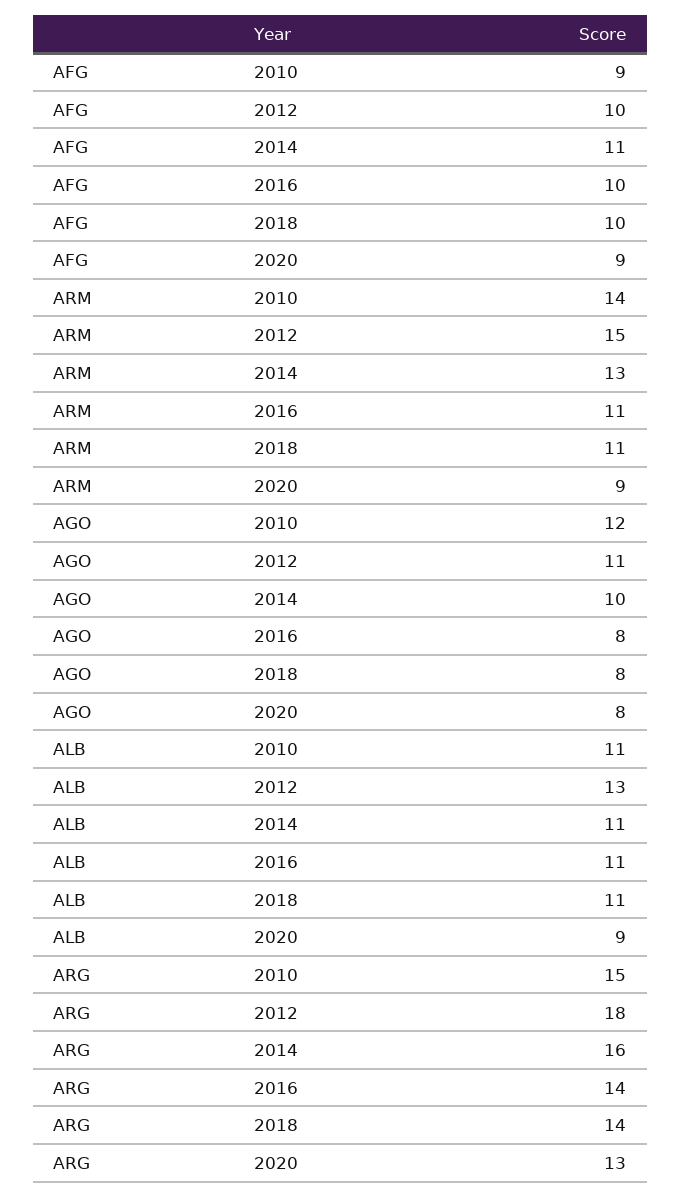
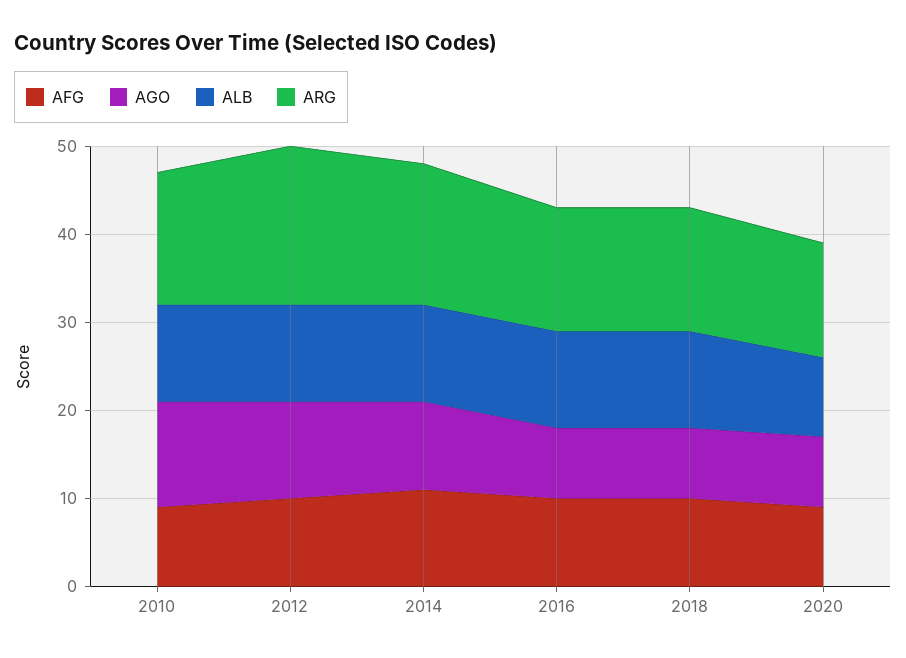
  {
    "AFG": {
      "2010": 9,
      "2012": 10,
      "2014": 11,
      "2016": 10,
      "2018": 10,
      "2020": 9
    },
-   "ARM": {
-     "2010": 14,
-     "2012": 15,
-     "2014": 13,
-     "2016": 11,
-     "2018": 11,
-     "2020": 9
-   },
    "AGO": {
      "2010": 12,
      "2012": 11,
      "2014": 10,
      "2016": 8,
      "2018": 8,
      "2020": 8
    },
    "ALB": {
      "2010": 11,
-     "2012": 13,
+     "2012": 11,
      "2014": 11,
      "2016": 11,
      "2018": 11,
      "2020": 9
    },
    "ARG": {
      "2010": 15,
      "2012": 18,
      "2014": 16,
      "2016": 14,
      "2018": 14,
      "2020": 13
    }
  }

